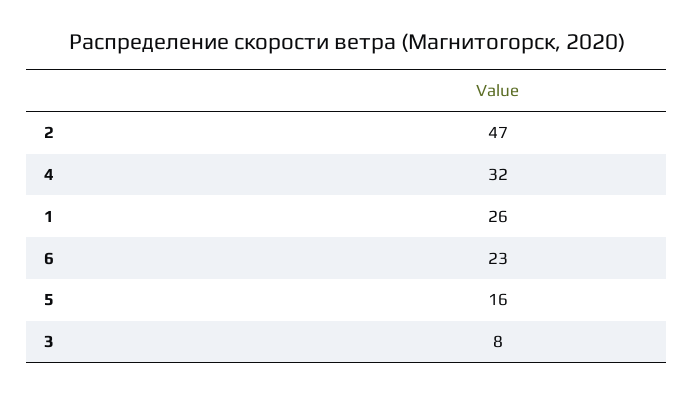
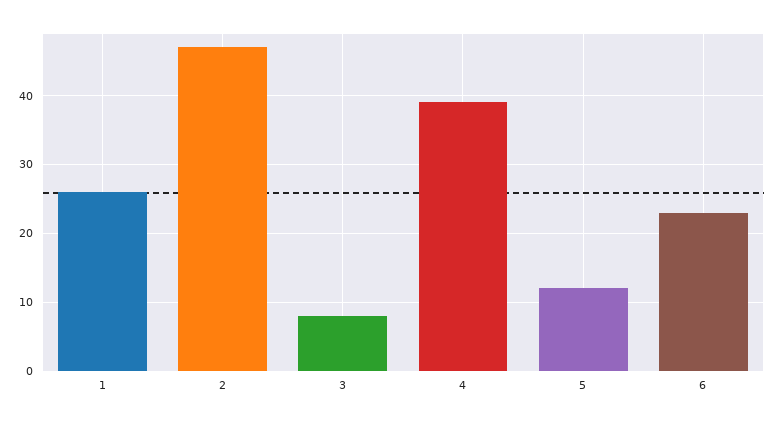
  {
    "2": 47,
-   "4": 32,
+   "4": 39,
    "1": 26,
    "6": 23,
-   "5": 16,
+   "5": 12,
    "3": 8
  }

